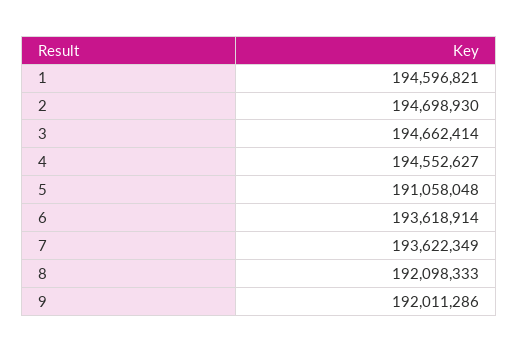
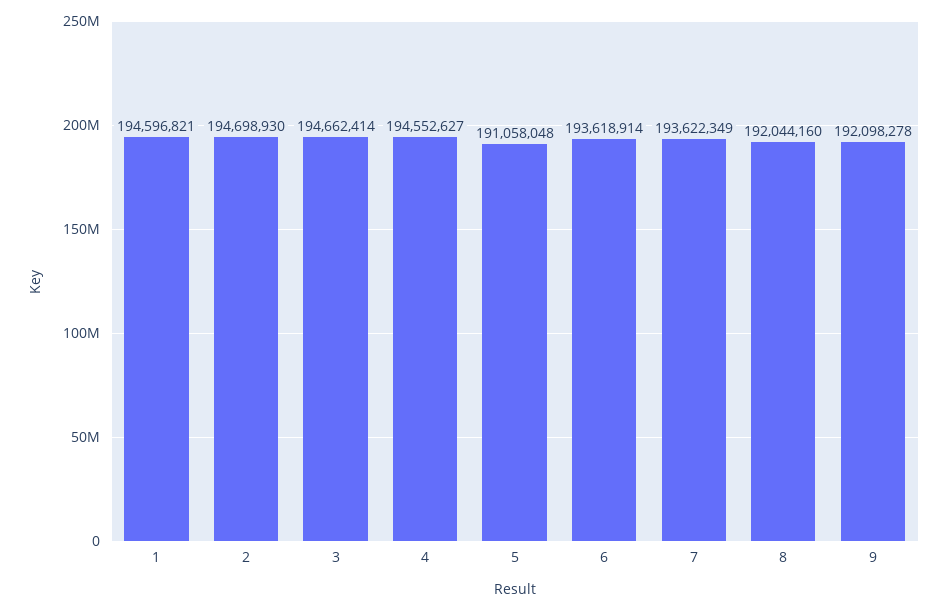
  {
    "1": 194596821,
    "2": 194698930,
    "3": 194662414,
    "4": 194552627,
    "5": 191058048,
    "6": 193618914,
    "7": 193622349,
-   "8": 192098333,
+   "8": 192044160,
-   "9": 192011286
+   "9": 192098278
  }

